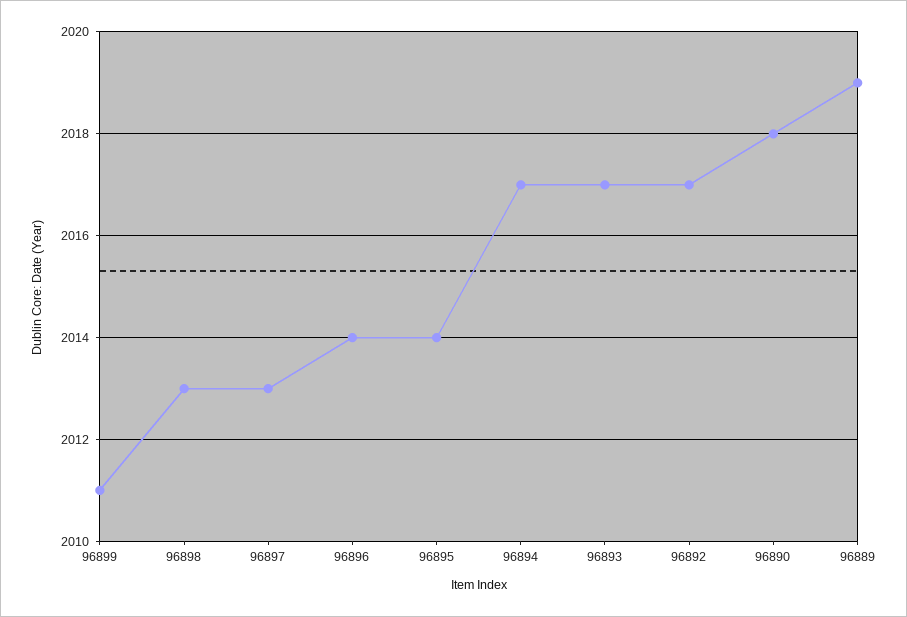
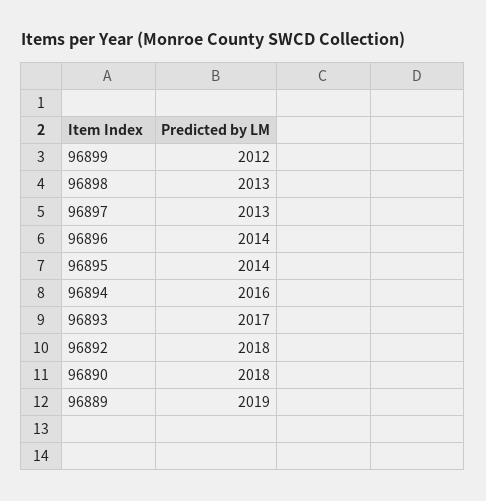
  {
-   "96899": 2011,
+   "96899": 2012,
    "96898": 2013,
    "96897": 2013,
    "96896": 2014,
    "96895": 2014,
-   "96894": 2017,
+   "96894": 2016,
    "96893": 2017,
-   "96892": 2017,
+   "96892": 2018,
    "96890": 2018,
    "96889": 2019
  }

